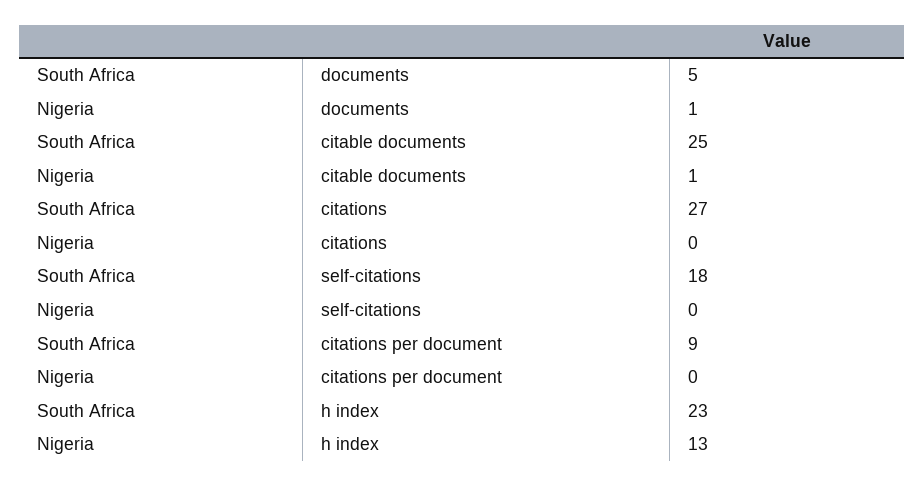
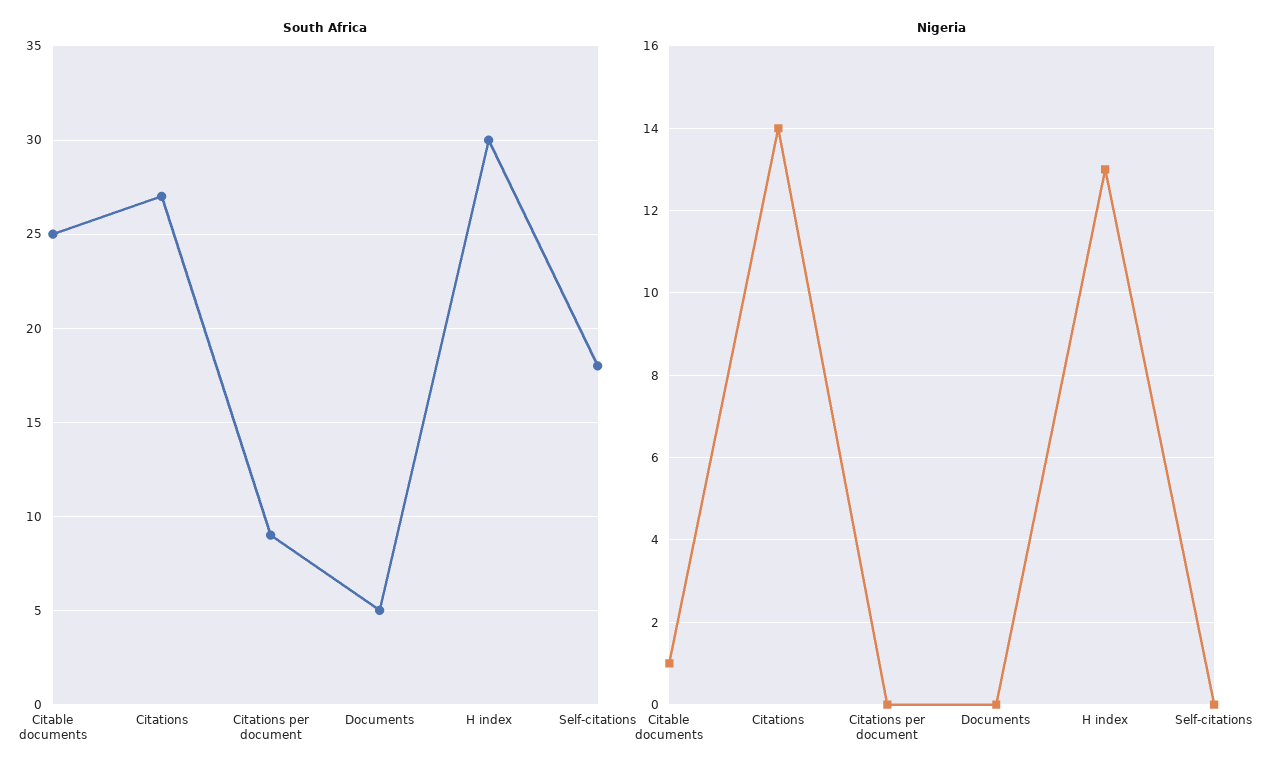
  {
    "South Africa": {
      "documents": 5,
      "citable documents": 25,
      "citations": 27,
      "self-citations": 18,
      "citations per document": 9,
-     "h index": 23
+     "h index": 30
    },
    "Nigeria": {
-     "documents": 1,
+     "documents": 0,
      "citable documents": 1,
-     "citations": 0,
+     "citations": 14,
      "self-citations": 0,
      "citations per document": 0,
      "h index": 13
    }
  }

